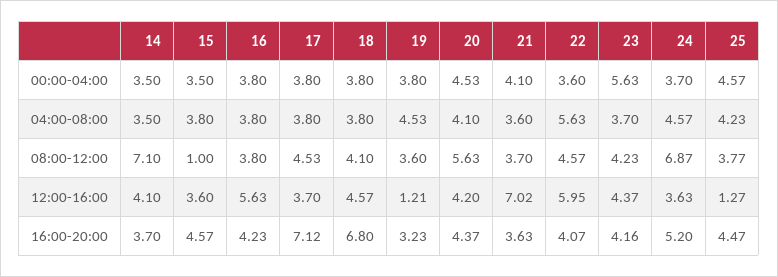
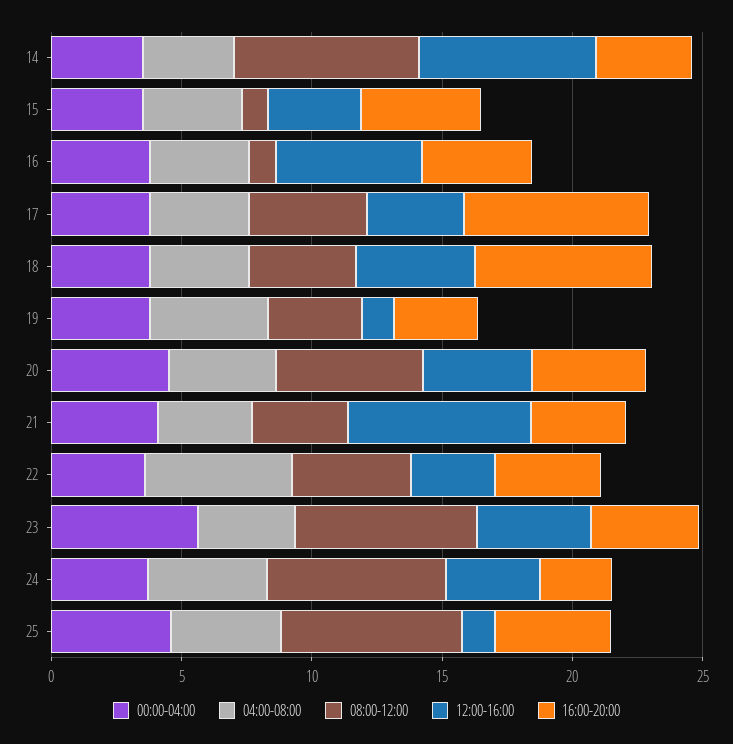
  {
    "00:00-04:00": {
      "14": 3.5,
      "15": 3.5,
      "16": 3.8,
      "17": 3.8,
      "18": 3.8,
      "19": 3.8,
      "20": 4.53,
      "21": 4.1,
      "22": 3.6,
      "23": 5.63,
      "24": 3.7,
      "25": 4.57
    },
    "04:00-08:00": {
      "14": 3.5,
      "15": 3.8,
      "16": 3.8,
      "17": 3.8,
      "18": 3.8,
      "19": 4.53,
      "20": 4.1,
      "21": 3.6,
      "22": 5.63,
      "23": 3.7,
      "24": 4.57,
      "25": 4.23
    },
    "08:00-12:00": {
      "14": 7.1,
      "15": 1,
-     "16": 3.8,
+     "16": 1,
      "17": 4.53,
      "18": 4.1,
      "19": 3.6,
      "20": 5.63,
      "21": 3.7,
      "22": 4.57,
-     "23": 4.23,
+     "23": 7,
      "24": 6.87,
-     "25": 3.77
+     "25": 7
    },
    "12:00-16:00": {
-     "14": 4.1,
+     "14": 7,
      "15": 3.6,
      "16": 5.63,
      "17": 3.7,
      "18": 4.57,
      "19": 1.21,
      "20": 4.2,
      "21": 7.02,
-     "22": 5.95,
+     "22": 3,
      "23": 4.37,
      "24": 3.63,
      "25": 1.27
    },
    "16:00-20:00": {
      "14": 3.7,
      "15": 4.57,
      "16": 4.23,
      "17": 7.12,
      "18": 6.8,
      "19": 3.23,
      "20": 4.37,
      "21": 3.63,
      "22": 4.07,
      "23": 4.16,
-     "24": 5.2,
+     "24": 3,
      "25": 4.47
    }
  }

